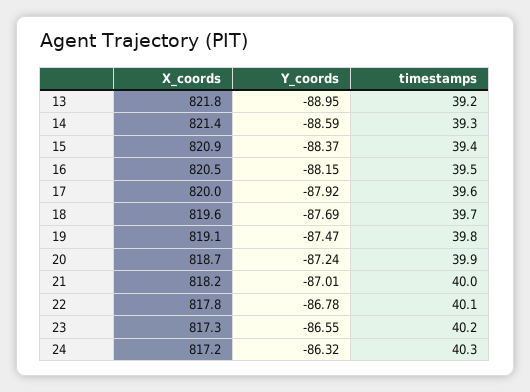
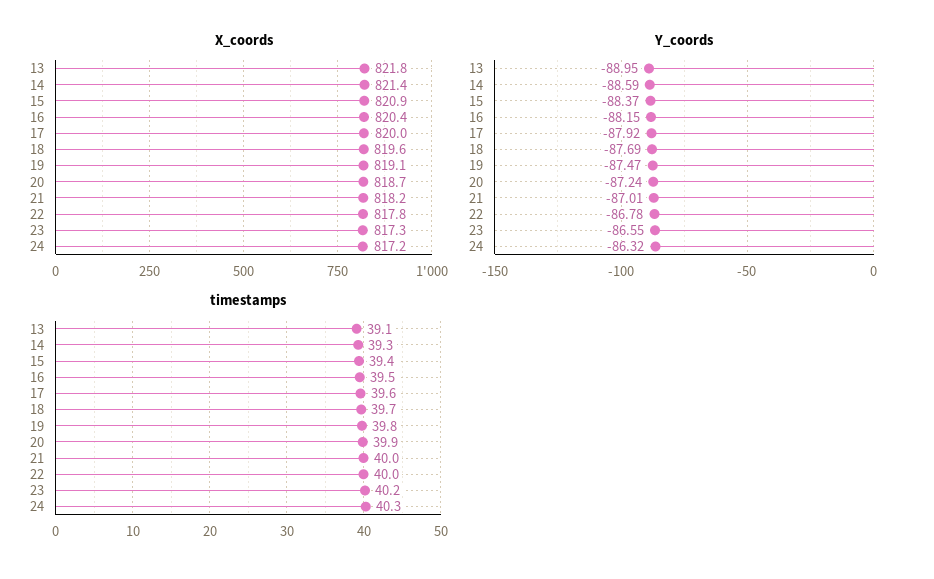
  {
    "X_coords": {
      "13": 821.8,
      "14": 821.4,
      "15": 820.9,
-     "16": 820.5,
+     "16": 820.4,
      "17": 820,
      "18": 819.6,
      "19": 819.1,
      "20": 818.7,
      "21": 818.2,
      "22": 817.8,
      "23": 817.3,
      "24": 817.2
    },
    "Y_coords": {
      "13": -88.95,
      "14": -88.59,
      "15": -88.37,
      "16": -88.15,
      "17": -87.92,
      "18": -87.69,
      "19": -87.47,
      "20": -87.24,
      "21": -87.01,
      "22": -86.78,
      "23": -86.55,
      "24": -86.32
    },
    "timestamps": {
-     "13": 39.2,
+     "13": 39.1,
      "14": 39.3,
      "15": 39.4,
      "16": 39.5,
      "17": 39.6,
      "18": 39.7,
      "19": 39.8,
      "20": 39.9,
      "21": 40,
-     "22": 40.1,
+     "22": 40,
      "23": 40.2,
      "24": 40.3
    }
  }

